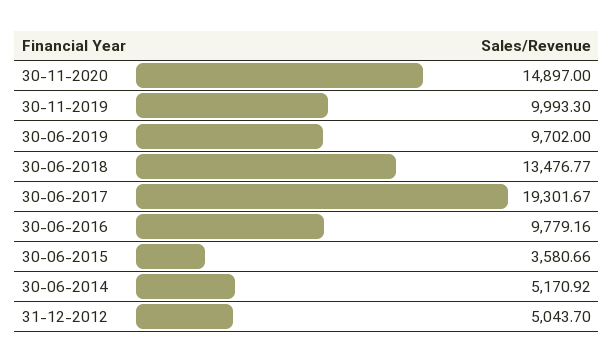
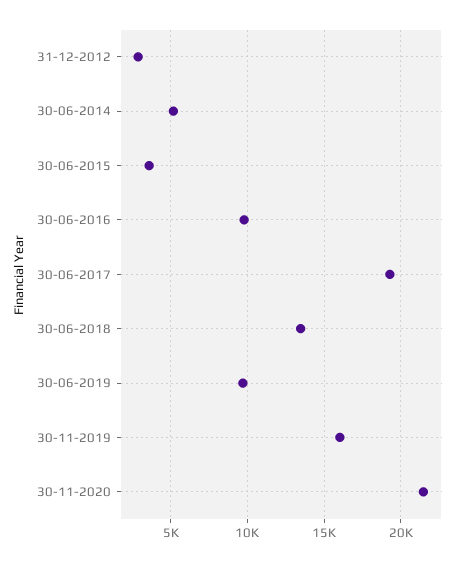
  {
-   "30-11-2020": 14897,
+   "30-11-2020": 21500,
-   "30-11-2019": 9993.3,
+   "30-11-2019": 16000,
    "30-06-2019": 9702,
    "30-06-2018": 13476.77,
    "30-06-2017": 19301.67,
    "30-06-2016": 9779.16,
    "30-06-2015": 3580.66,
    "30-06-2014": 5170.92,
-   "31-12-2012": 5043.7
+   "31-12-2012": 3000
  }

